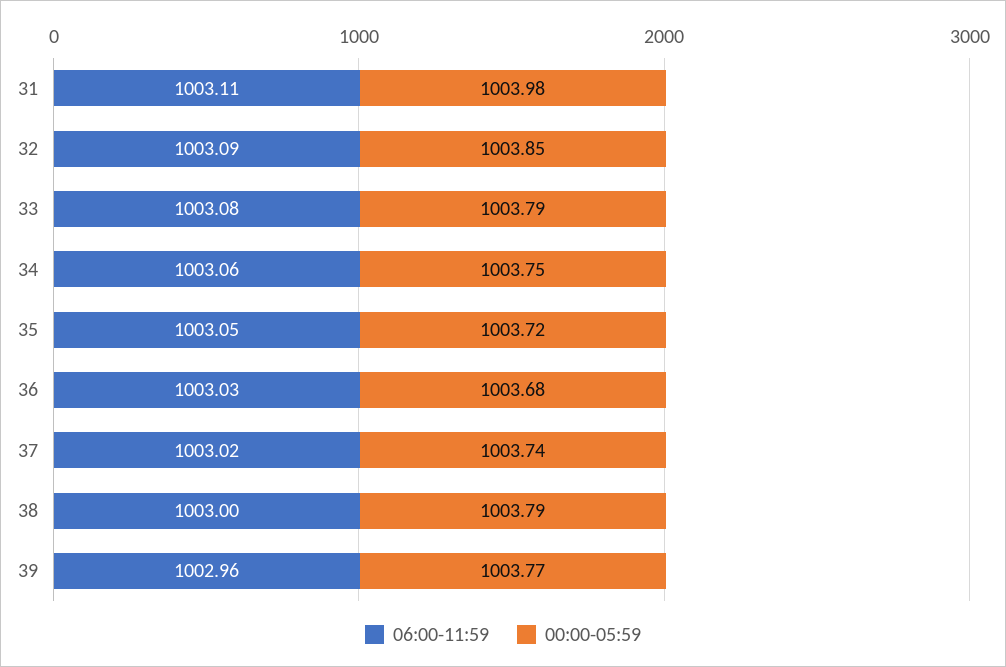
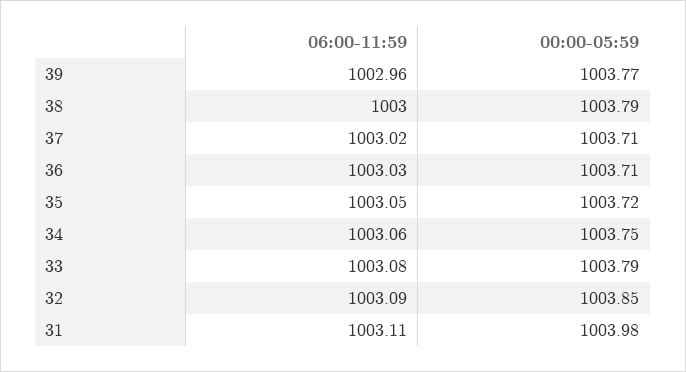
  {
    "06:00-11:59": {
      "31": 1003.11,
      "32": 1003.09,
      "33": 1003.08,
      "34": 1003.06,
      "35": 1003.05,
      "36": 1003.03,
      "37": 1003.02,
      "38": 1003,
      "39": 1002.96
    },
    "00:00-05:59": {
      "31": 1003.98,
      "32": 1003.85,
      "33": 1003.79,
      "34": 1003.75,
      "35": 1003.72,
-     "36": 1003.68,
+     "36": 1003.71,
-     "37": 1003.74,
+     "37": 1003.71,
      "38": 1003.79,
      "39": 1003.77
    }
  }

